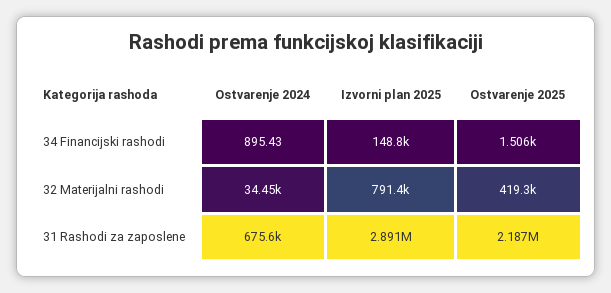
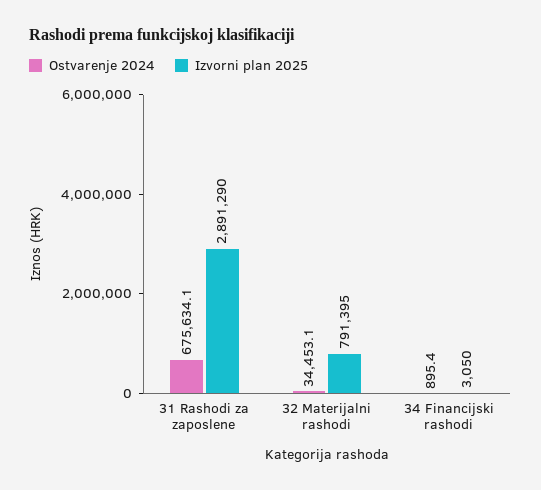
  {
    "Ostvarenje 2024": {
      "34 Financijski rashodi": 895.43,
      "32 Materijalni rashodi": 34453.1,
      "31 Rashodi za zaposlene": 675634.1
    },
    "Izvorni plan 2025": {
-     "34 Financijski rashodi": 148800,
+     "34 Financijski rashodi": 3050,
      "32 Materijalni rashodi": 791395,
      "31 Rashodi za zaposlene": 2891290
-   },
+   }
-   "Ostvarenje 2025": {
-     "34 Financijski rashodi": 1506,
-     "32 Materijalni rashodi": 419300,
-     "31 Rashodi za zaposlene": 2187000
-   }
  }

